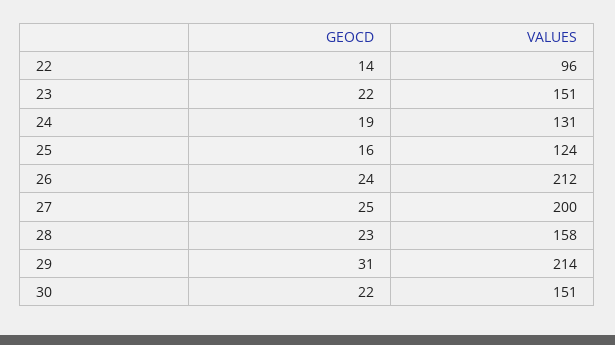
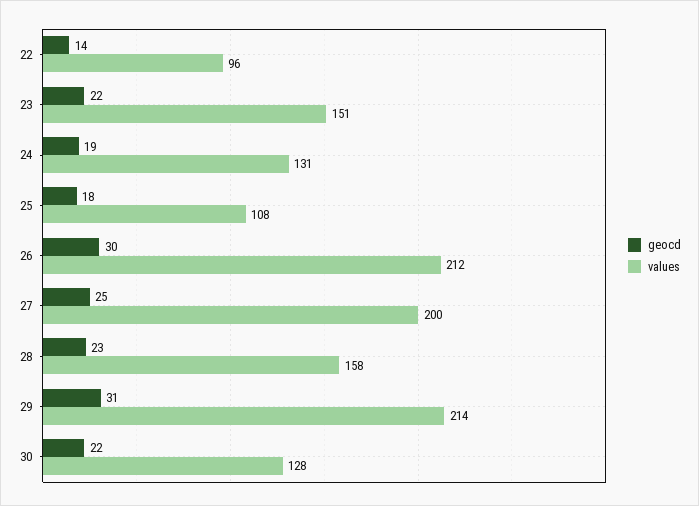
  {
    "GEOCD": {
      "22": 14,
      "23": 22,
      "24": 19,
-     "25": 16,
+     "25": 18,
-     "26": 24,
+     "26": 30,
      "27": 25,
      "28": 23,
      "29": 31,
      "30": 22
    },
    "VALUES": {
      "22": 96,
      "23": 151,
      "24": 131,
-     "25": 124,
+     "25": 108,
      "26": 212,
      "27": 200,
      "28": 158,
      "29": 214,
-     "30": 151
+     "30": 128
    }
  }

